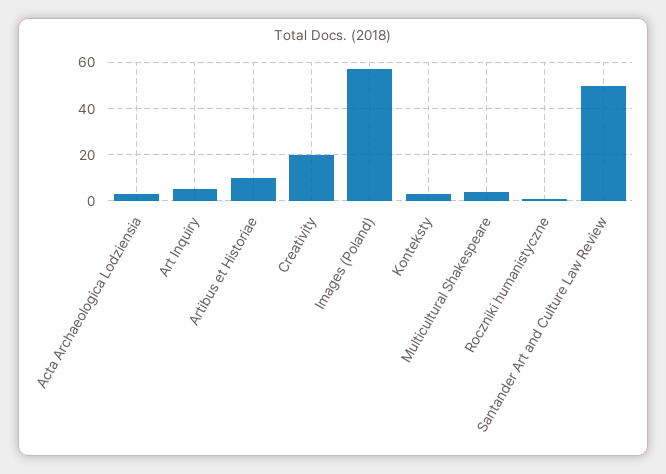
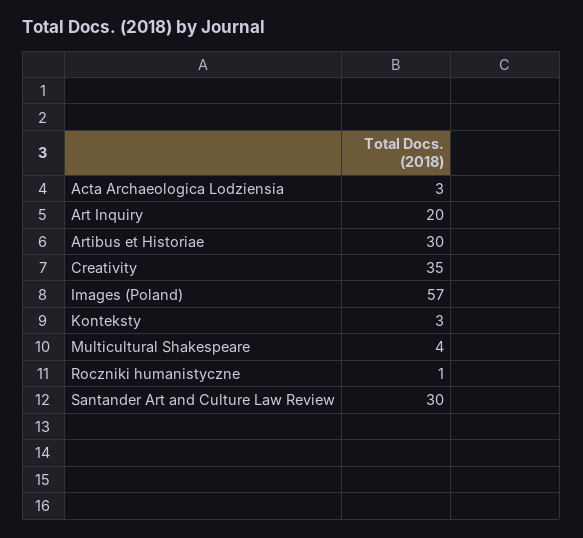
  {
    "Acta Archaeologica Lodziensia": 3,
-   "Art Inquiry": 5,
+   "Art Inquiry": 20,
-   "Artibus et Historiae": 10,
+   "Artibus et Historiae": 30,
-   "Creativity": 20,
+   "Creativity": 35,
    "Images (Poland)": 57,
    "Konteksty": 3,
    "Multicultural Shakespeare": 4,
    "Roczniki humanistyczne": 1,
-   "Santander Art and Culture Law Review": 50
+   "Santander Art and Culture Law Review": 30
  }

